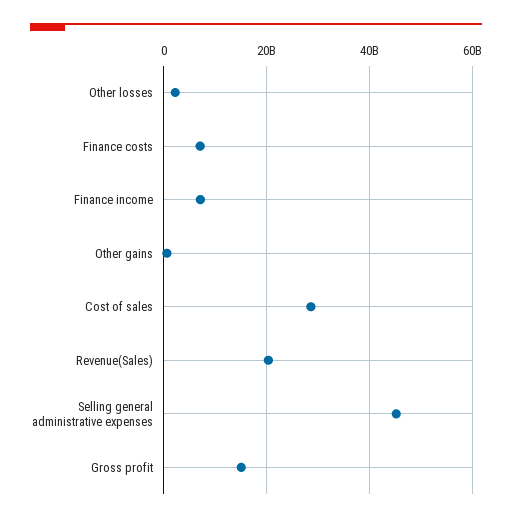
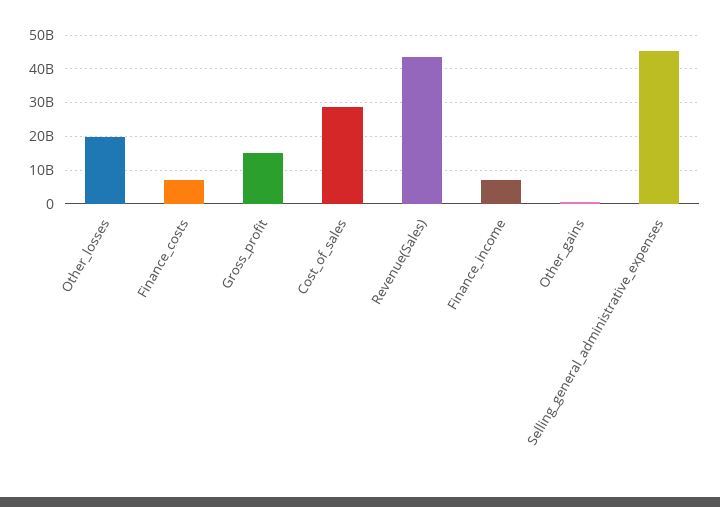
  {
-   "Other losses": 2000000000,
+   "Other losses": 20000000000,
    "Finance costs": 8000000000,
    "Finance income": 8000000000,
    "Other gains": 0,
    "Cost of sales": 28000000000,
-   "Revenue(Sales)": 20000000000,
+   "Revenue(Sales)": 44000000000,
    "Selling general administrative expenses": 46000000000,
    "Gross profit": 16000000000
  }

